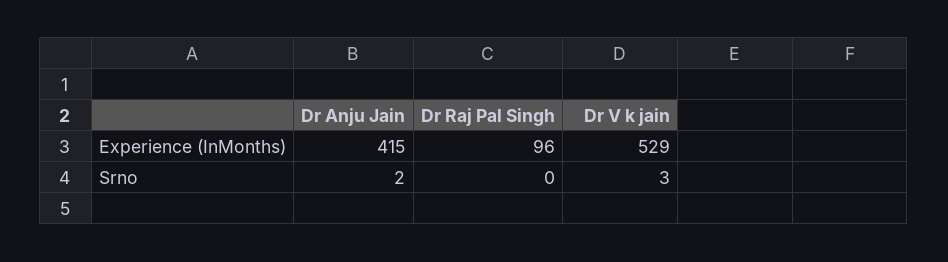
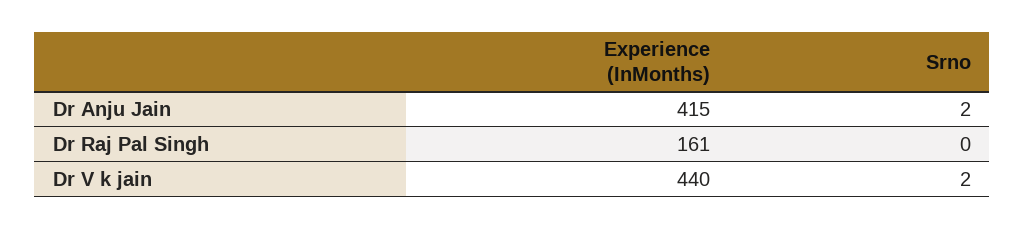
  {
    "Dr Anju Jain": {
      "Experience (InMonths)": 415,
      "Srno": 2
    },
    "Dr Raj Pal Singh": {
-     "Experience (InMonths)": 96,
+     "Experience (InMonths)": 161,
      "Srno": 0
    },
    "Dr V k jain": {
-     "Experience (InMonths)": 529,
+     "Experience (InMonths)": 440,
-     "Srno": 3
+     "Srno": 2
    }
  }

